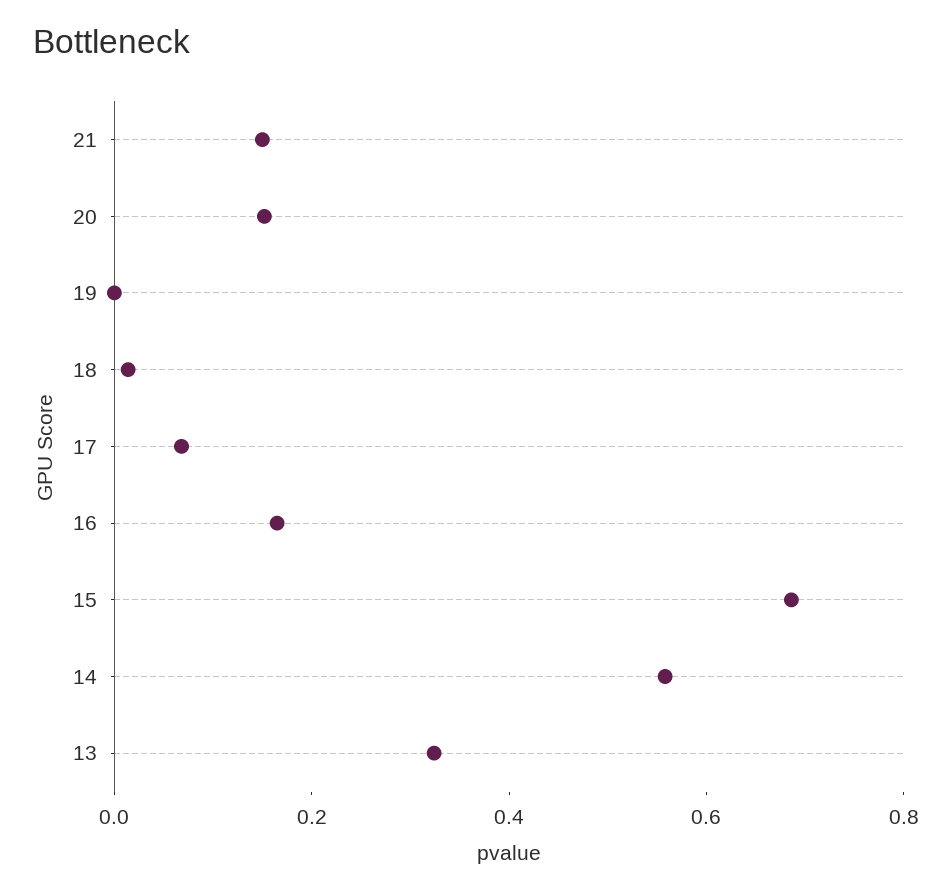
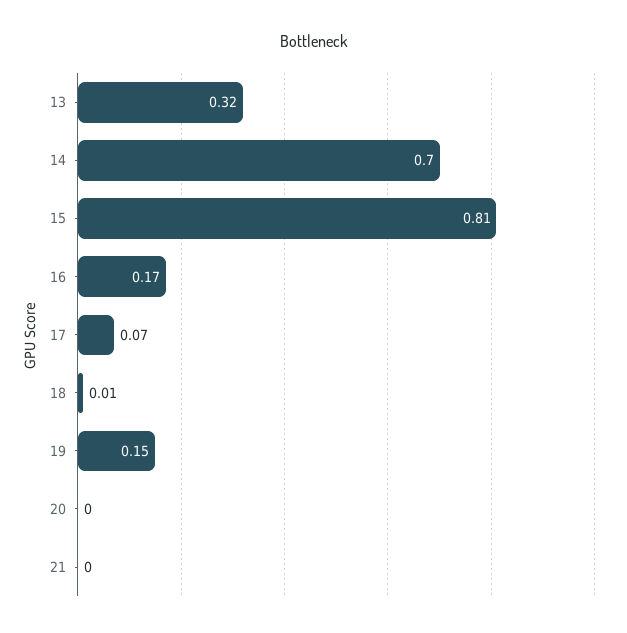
  {
-   "21": 0.15,
+   "21": 0,
-   "20": 0.15,
+   "20": 0,
-   "19": 0,
+   "19": 0.15,
    "18": 0.01,
    "17": 0.07,
    "16": 0.17,
-   "15": 0.7,
+   "15": 0.81,
-   "14": 0.55,
+   "14": 0.7,
    "13": 0.32
  }

